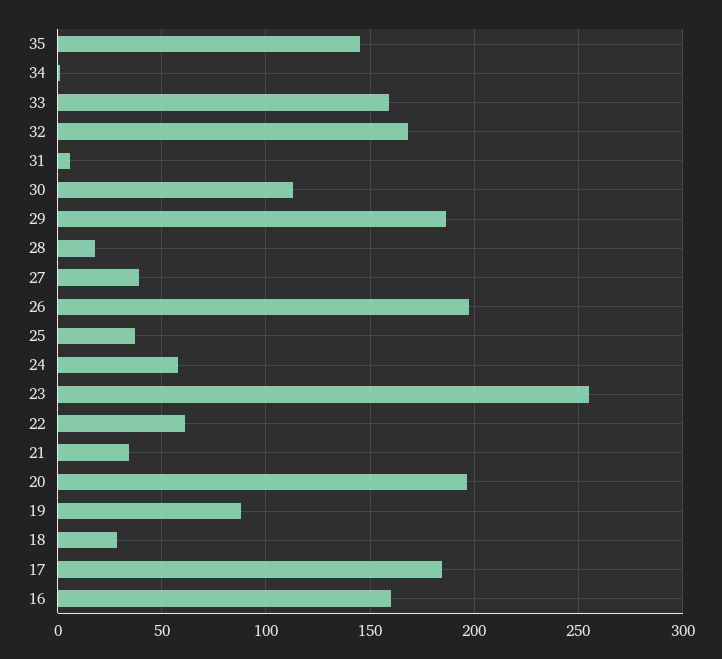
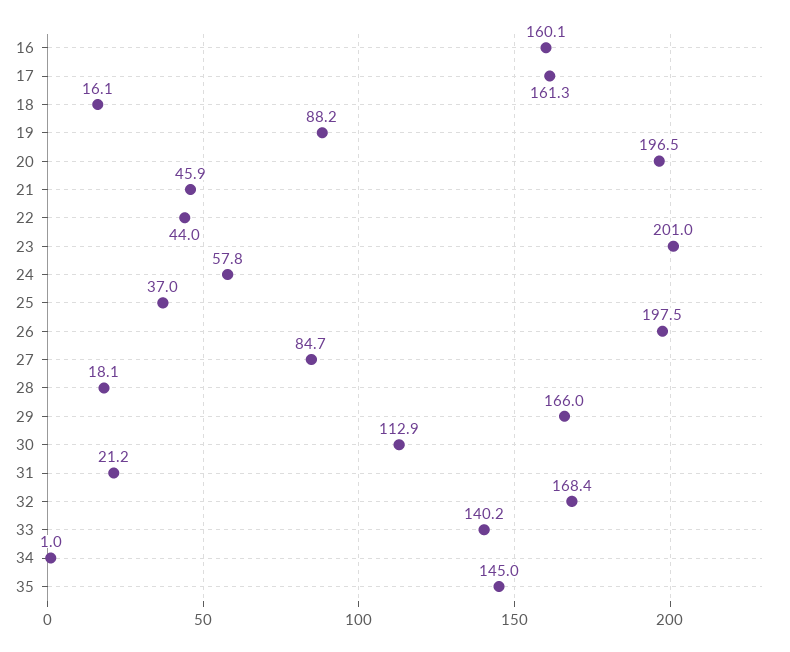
  {
    "35": 145,
    "34": 1,
-   "33": 160,
+   "33": 140.2,
    "32": 168.4,
-   "31": 5,
+   "31": 21.2,
    "30": 112.9,
-   "29": 185,
+   "29": 166,
    "28": 18.1,
-   "27": 40,
+   "27": 84.7,
    "26": 197.5,
    "25": 37,
    "24": 57.8,
-   "23": 255,
+   "23": 201,
-   "22": 60,
+   "22": 44,
-   "21": 35,
+   "21": 45.9,
    "20": 196.5,
    "19": 88.2,
-   "18": 30,
+   "18": 16.1,
-   "17": 185,
+   "17": 161.3,
    "16": 160.1
  }

